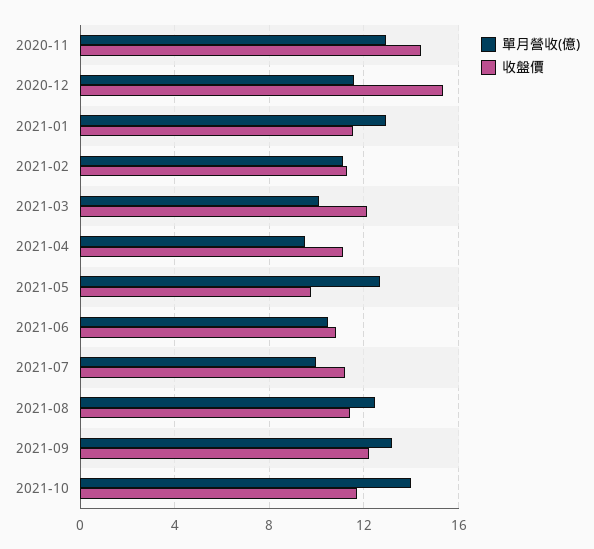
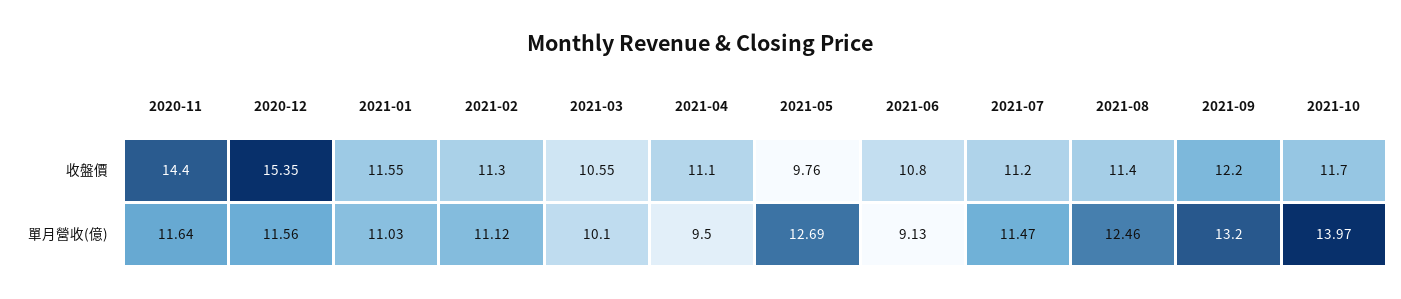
  {
    "單月營收(億)": {
-     "2020-11": 13,
+     "2020-11": 11.64,
      "2020-12": 11.56,
-     "2021-01": 13,
+     "2021-01": 11.03,
      "2021-02": 11.12,
      "2021-03": 10.1,
      "2021-04": 9.5,
      "2021-05": 12.69,
-     "2021-06": 10.5,
+     "2021-06": 9.13,
-     "2021-07": 10,
+     "2021-07": 11.47,
      "2021-08": 12.46,
      "2021-09": 13.2,
      "2021-10": 13.97
    },
    "收盤價": {
      "2020-11": 14.4,
      "2020-12": 15.35,
      "2021-01": 11.55,
      "2021-02": 11.3,
-     "2021-03": 12,
+     "2021-03": 10.55,
      "2021-04": 11.1,
      "2021-05": 9.76,
      "2021-06": 10.8,
      "2021-07": 11.2,
      "2021-08": 11.4,
      "2021-09": 12.2,
      "2021-10": 11.7
    }
  }

